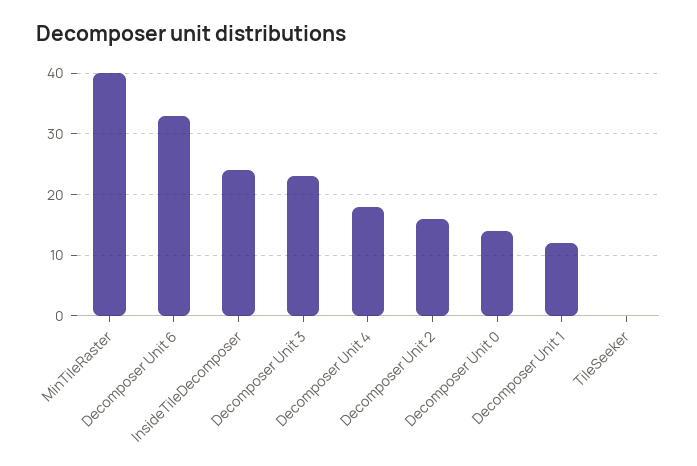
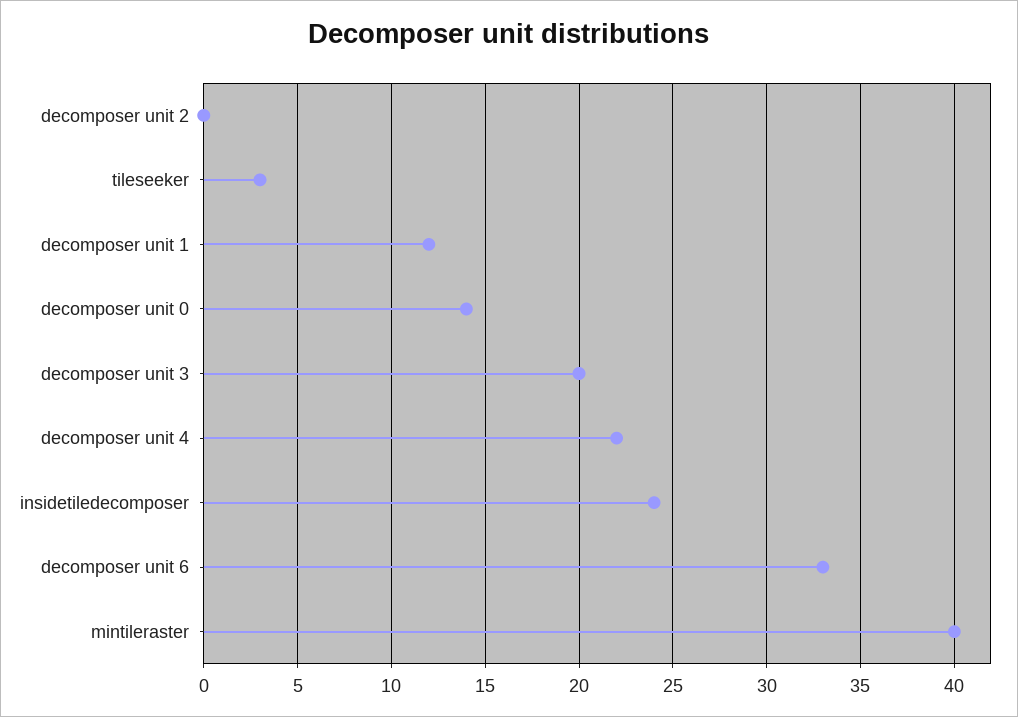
  {
    "MinTileRaster": 40,
    "Decomposer Unit 6": 33,
    "InsideTileDecomposer": 24,
-   "Decomposer Unit 3": 23,
+   "Decomposer Unit 3": 20,
-   "Decomposer Unit 4": 18,
+   "Decomposer Unit 4": 22,
-   "Decomposer Unit 2": 16,
+   "Decomposer Unit 2": 0,
    "Decomposer Unit 0": 14,
    "Decomposer Unit 1": 12,
-   "TileSeeker": 0
+   "TileSeeker": 3
  }

